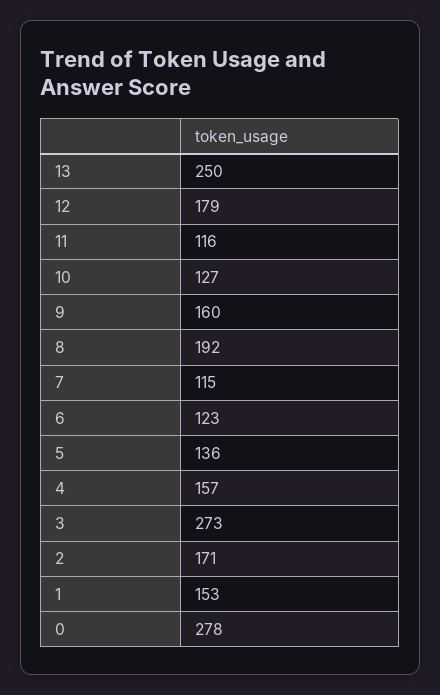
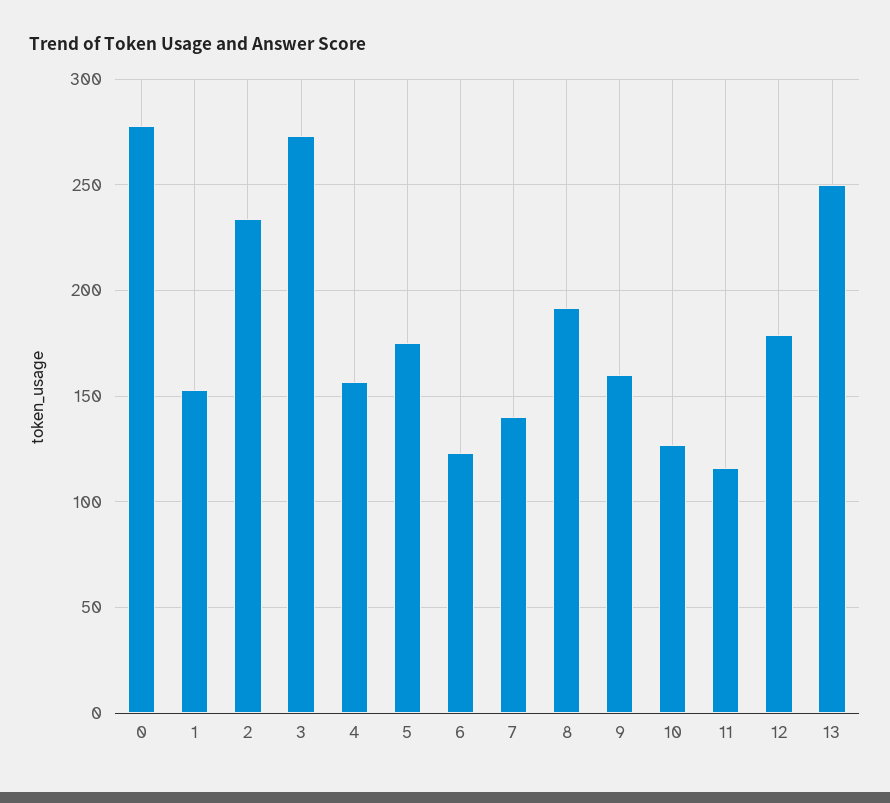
  {
    "13": 250,
    "12": 179,
    "11": 116,
    "10": 127,
    "9": 160,
    "8": 192,
-   "7": 115,
+   "7": 140,
    "6": 123,
-   "5": 136,
+   "5": 175,
    "4": 157,
    "3": 273,
-   "2": 171,
+   "2": 235,
    "1": 153,
    "0": 278
  }

